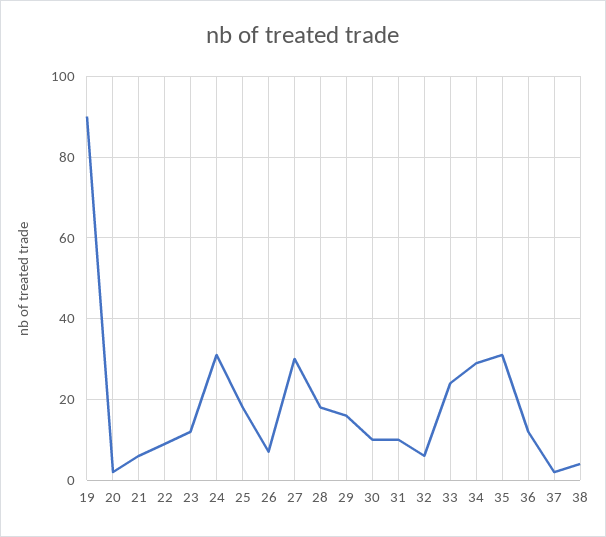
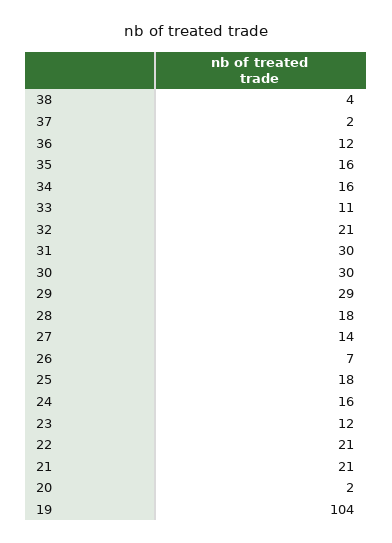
  {
-   "19": 90,
+   "19": 104,
    "20": 2,
-   "21": 5,
+   "21": 21,
-   "22": 10,
+   "22": 21,
    "23": 12,
-   "24": 30,
+   "24": 16,
    "25": 18,
    "26": 7,
-   "27": 30,
+   "27": 14,
    "28": 18,
-   "29": 15,
+   "29": 29,
-   "30": 10,
+   "30": 30,
-   "31": 10,
+   "31": 30,
-   "32": 5,
+   "32": 21,
-   "33": 25,
+   "33": 11,
-   "34": 30,
+   "34": 16,
-   "35": 30,
+   "35": 16,
    "36": 12,
    "37": 2,
    "38": 4
  }

